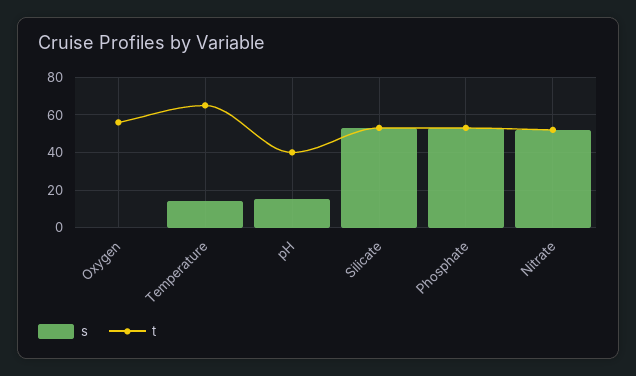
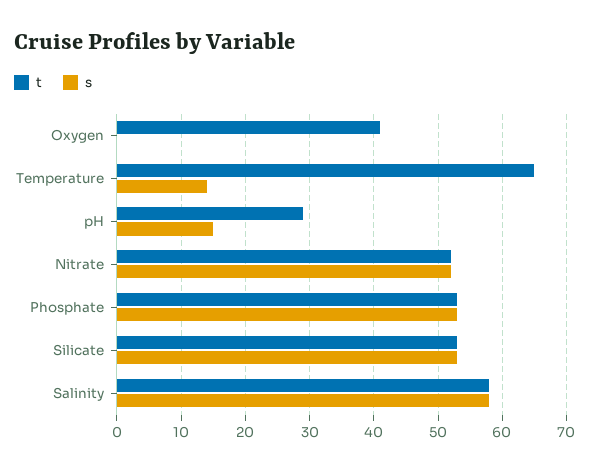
  {
    "s": {
      "Oxygen": 0,
      "Temperature": 14,
      "pH": 15,
      "Silicate": 53,
      "Phosphate": 53,
-     "Nitrate": 52
+     "Nitrate": 52,
+     "Salinity": 58
    },
    "t": {
-     "Oxygen": 55,
+     "Oxygen": 41,
      "Temperature": 65,
-     "pH": 40,
+     "pH": 29,
      "Silicate": 53,
      "Phosphate": 53,
-     "Nitrate": 52
+     "Nitrate": 52,
+     "Salinity": 58
    }
  }

